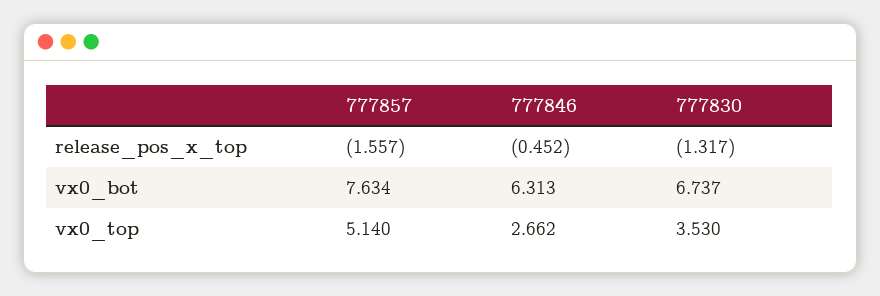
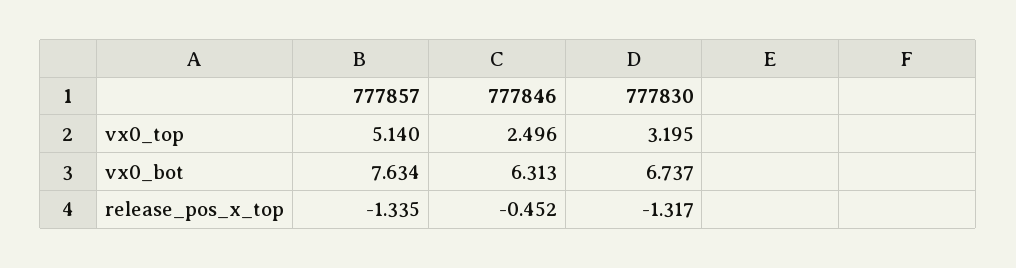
  {
    "777857": {
-     "release_pos_x_top": -1.557,
+     "release_pos_x_top": -1.335,
      "vx0_bot": 7.634,
      "vx0_top": 5.14
    },
    "777846": {
      "release_pos_x_top": -0.452,
      "vx0_bot": 6.313,
-     "vx0_top": 2.662
+     "vx0_top": 2.496
    },
    "777830": {
      "release_pos_x_top": -1.317,
      "vx0_bot": 6.737,
-     "vx0_top": 3.53
+     "vx0_top": 3.195
    }
  }

